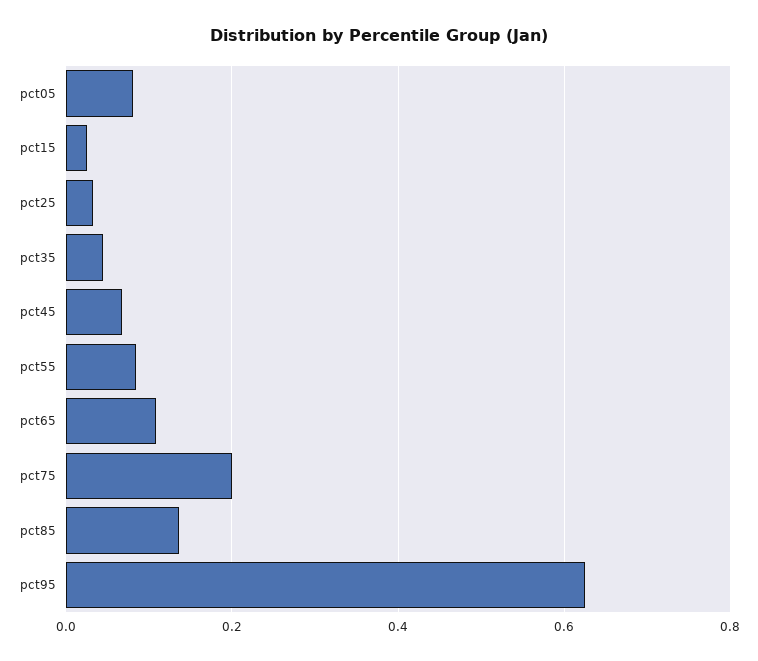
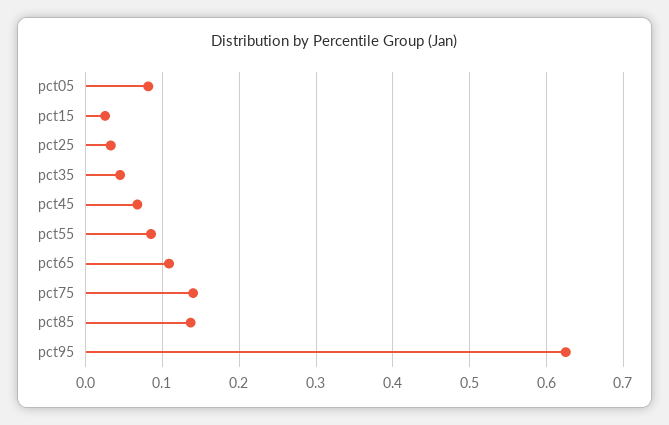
  {
    "pct05": 0.08,
    "pct15": 0.03,
    "pct25": 0.03,
    "pct35": 0.05,
    "pct45": 0.07,
    "pct55": 0.09,
    "pct65": 0.11,
-   "pct75": 0.2,
+   "pct75": 0.14,
    "pct85": 0.14,
    "pct95": 0.62
  }

